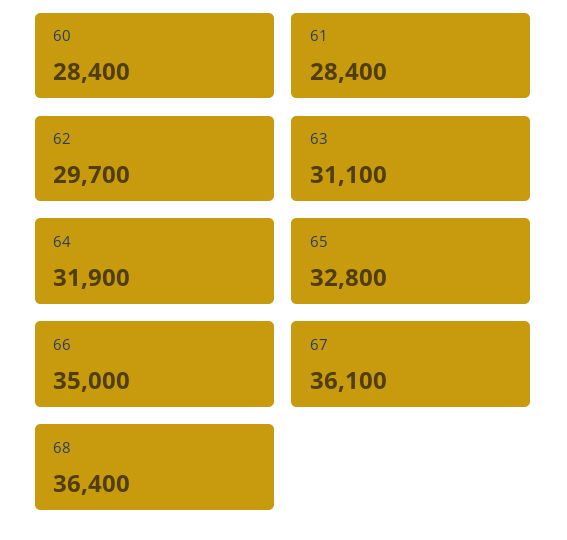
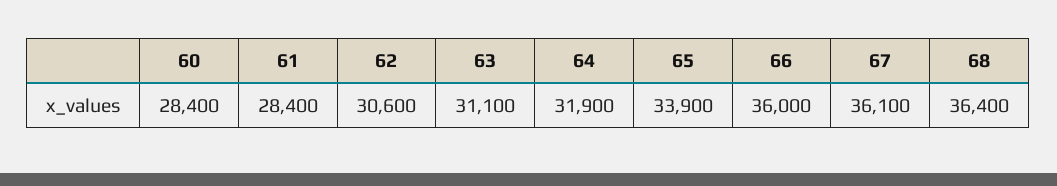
  {
    "60": 28400,
    "61": 28400,
-   "62": 29700,
+   "62": 30600,
    "63": 31100,
    "64": 31900,
-   "65": 32800,
+   "65": 33900,
-   "66": 35000,
+   "66": 36000,
    "67": 36100,
    "68": 36400
  }

